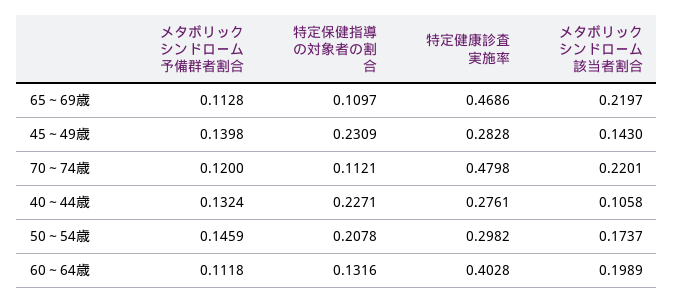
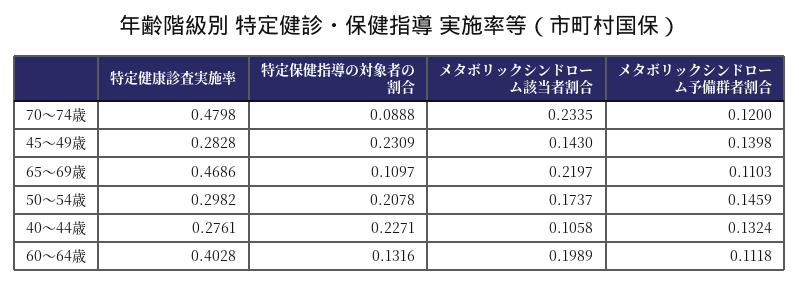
  {
    "メタボリックシンドローム予備群者割合": {
-     "65～69歳": 0.1128,
+     "65～69歳": 0.1103,
      "45～49歳": 0.1398,
      "70～74歳": 0.12,
      "40～44歳": 0.1324,
      "50～54歳": 0.1459,
      "60～64歳": 0.1118
    },
    "特定保健指導の対象者の割合": {
      "65～69歳": 0.1097,
      "45～49歳": 0.2309,
-     "70～74歳": 0.1121,
+     "70～74歳": 0.0888,
      "40～44歳": 0.2271,
      "50～54歳": 0.2078,
      "60～64歳": 0.1316
    },
    "特定健康診査実施率": {
      "65～69歳": 0.4686,
      "45～49歳": 0.2828,
      "70～74歳": 0.4798,
      "40～44歳": 0.2761,
      "50～54歳": 0.2982,
      "60～64歳": 0.4028
    },
    "メタボリックシンドローム該当者割合": {
      "65～69歳": 0.2197,
      "45～49歳": 0.143,
-     "70～74歳": 0.2201,
+     "70～74歳": 0.2335,
      "40～44歳": 0.1058,
      "50～54歳": 0.1737,
      "60～64歳": 0.1989
    }
  }

